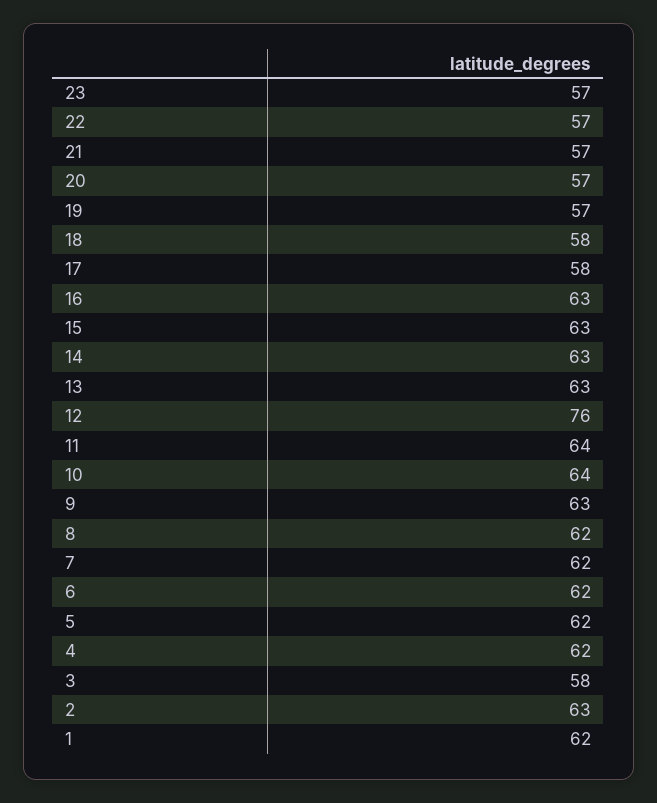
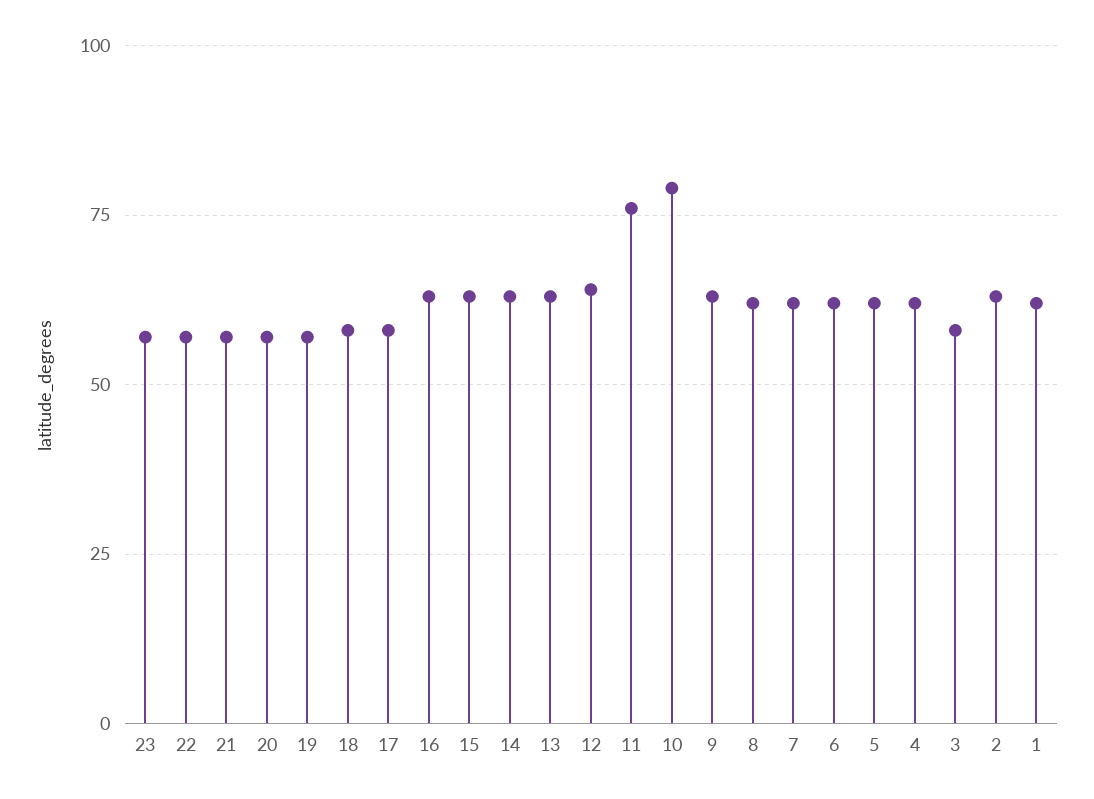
  {
    "23": 57,
    "22": 57,
    "21": 57,
    "20": 57,
    "19": 57,
    "18": 58,
    "17": 58,
    "16": 63,
    "15": 63,
    "14": 63,
    "13": 63,
-   "12": 76,
+   "12": 65,
-   "11": 64,
+   "11": 75,
-   "10": 64,
+   "10": 80,
    "9": 63,
    "8": 62,
    "7": 62,
    "6": 62,
    "5": 62,
    "4": 62,
    "3": 58,
    "2": 63,
    "1": 62
  }

